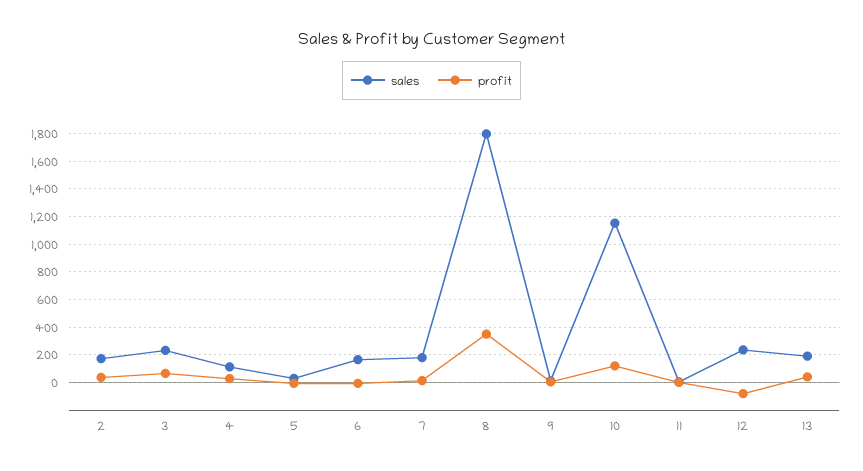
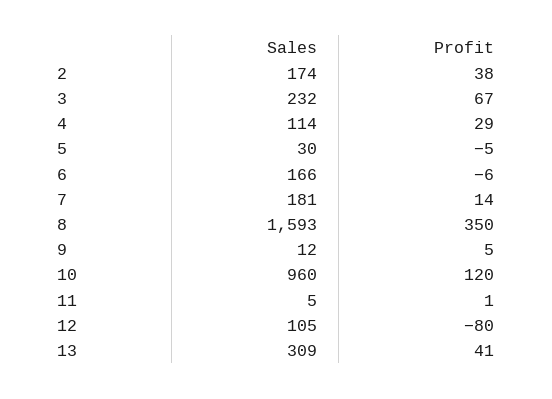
  {
    "sales": {
      "2": 174,
      "3": 232,
      "4": 114,
      "5": 30,
      "6": 166,
      "7": 181,
-     "8": 1800,
+     "8": 1593,
      "9": 12,
-     "10": 1150,
+     "10": 960,
      "11": 5,
-     "12": 250,
+     "12": 105,
-     "13": 200
+     "13": 309
    },
    "profit": {
      "2": 38,
      "3": 67,
      "4": 29,
      "5": -5,
      "6": -6,
      "7": 14,
      "8": 350,
      "9": 5,
      "10": 120,
      "11": 1,
      "12": -80,
      "13": 41
    }
  }

